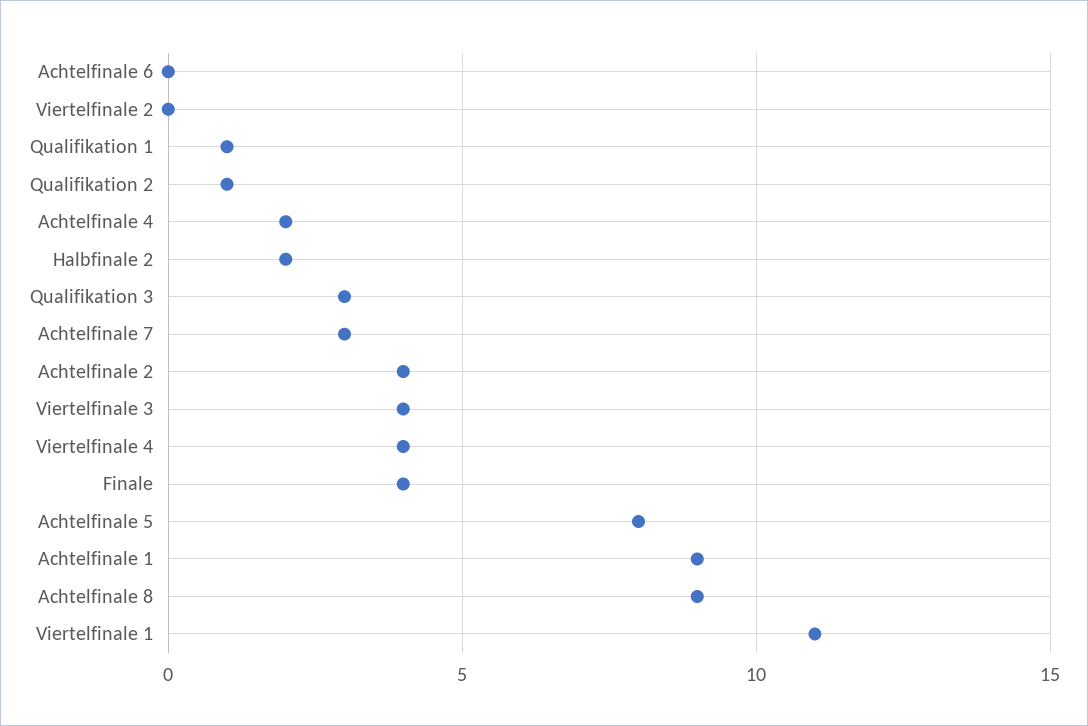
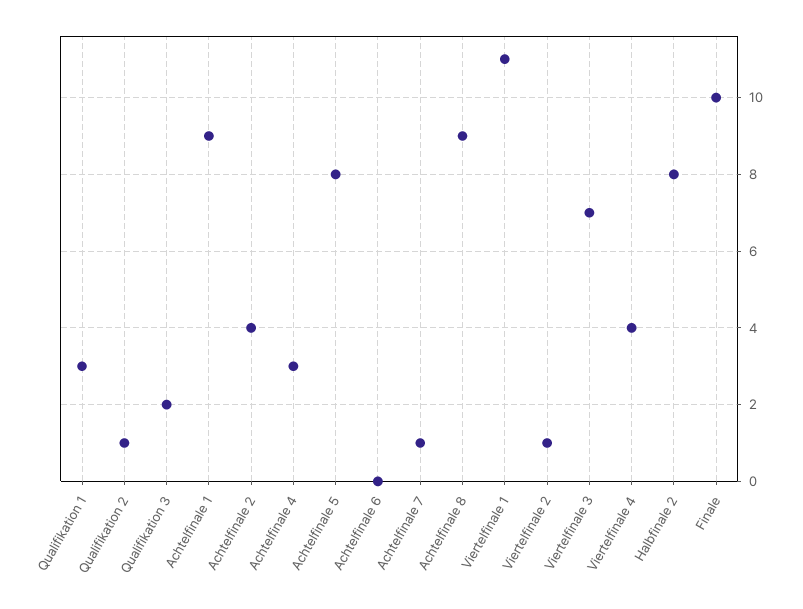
  {
    "Achtelfinale 6": 0,
-   "Viertelfinale 2": 0,
+   "Viertelfinale 2": 1,
-   "Qualifikation 1": 1,
+   "Qualifikation 1": 3,
    "Qualifikation 2": 1,
-   "Achtelfinale 4": 2,
+   "Achtelfinale 4": 3,
-   "Halbfinale 2": 2,
+   "Halbfinale 2": 8,
-   "Qualifikation 3": 3,
+   "Qualifikation 3": 2,
-   "Achtelfinale 7": 3,
+   "Achtelfinale 7": 1,
    "Achtelfinale 2": 4,
-   "Viertelfinale 3": 4,
+   "Viertelfinale 3": 7,
    "Viertelfinale 4": 4,
-   "Finale": 4,
+   "Finale": 10,
    "Achtelfinale 5": 8,
    "Achtelfinale 1": 9,
    "Achtelfinale 8": 9,
    "Viertelfinale 1": 11
  }

